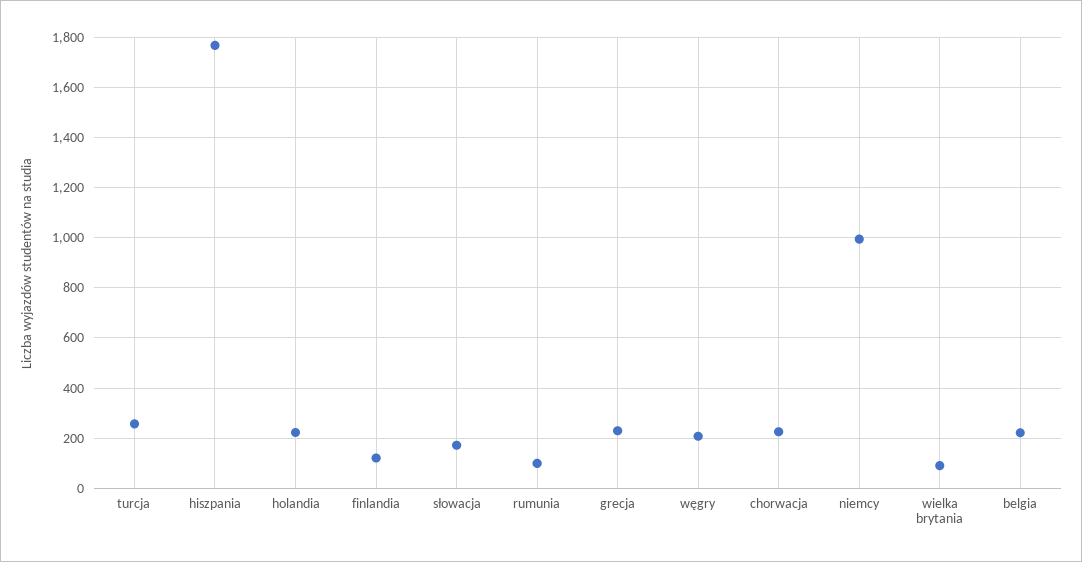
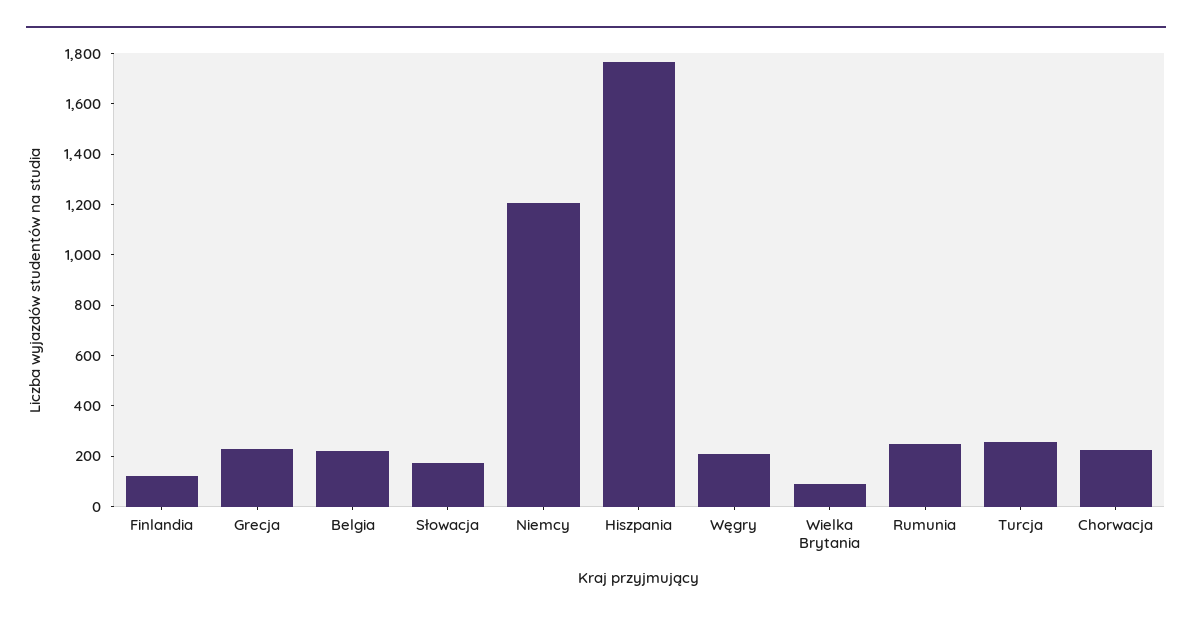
  {
    "turcja": 250,
    "hiszpania": 1775,
-   "holandia": 225,
    "finlandia": 125,
    "słowacja": 175,
-   "rumunia": 100,
+   "rumunia": 250,
    "grecja": 225,
    "węgry": 200,
    "chorwacja": 225,
-   "niemcy": 1000,
+   "niemcy": 1200,
    "wielka brytania": 100,
    "belgia": 225
  }

